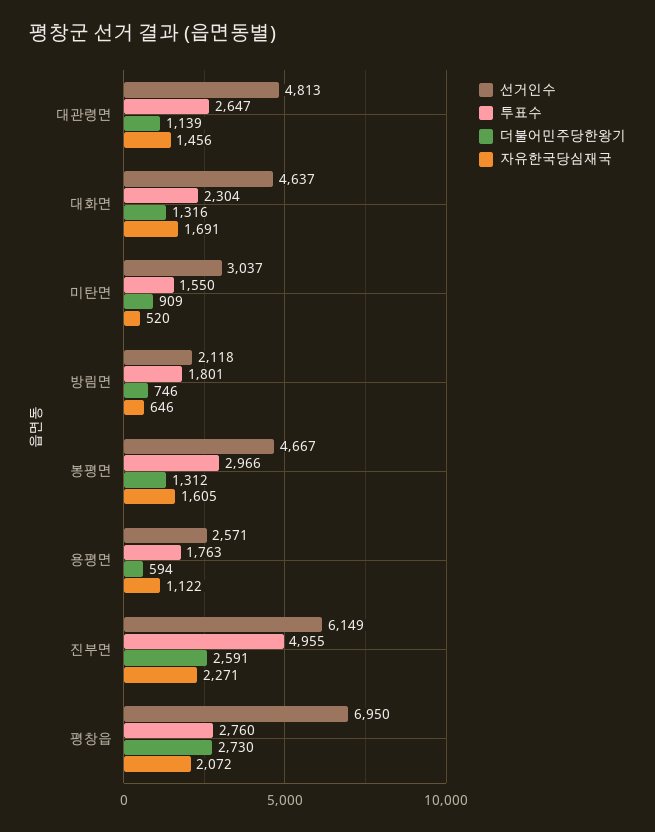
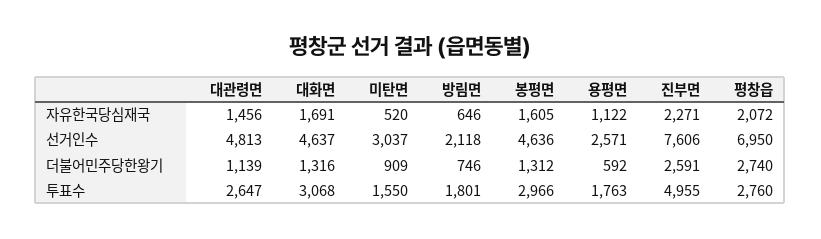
  {
    "선거인수": {
      "대관령면": 4813,
      "대화면": 4637,
      "미탄면": 3037,
      "방림면": 2118,
-     "봉평면": 4667,
+     "봉평면": 4636,
      "용평면": 2571,
-     "진부면": 6149,
+     "진부면": 7606,
      "평창읍": 6950
    },
    "투표수": {
      "대관령면": 2647,
-     "대화면": 2304,
+     "대화면": 3068,
      "미탄면": 1550,
      "방림면": 1801,
      "봉평면": 2966,
      "용평면": 1763,
      "진부면": 4955,
      "평창읍": 2760
    },
    "더불어민주당한왕기": {
      "대관령면": 1139,
      "대화면": 1316,
      "미탄면": 909,
      "방림면": 746,
      "봉평면": 1312,
-     "용평면": 594,
+     "용평면": 592,
      "진부면": 2591,
-     "평창읍": 2730
+     "평창읍": 2740
    },
    "자유한국당심재국": {
      "대관령면": 1456,
      "대화면": 1691,
      "미탄면": 520,
      "방림면": 646,
      "봉평면": 1605,
      "용평면": 1122,
      "진부면": 2271,
      "평창읍": 2072
    }
  }

